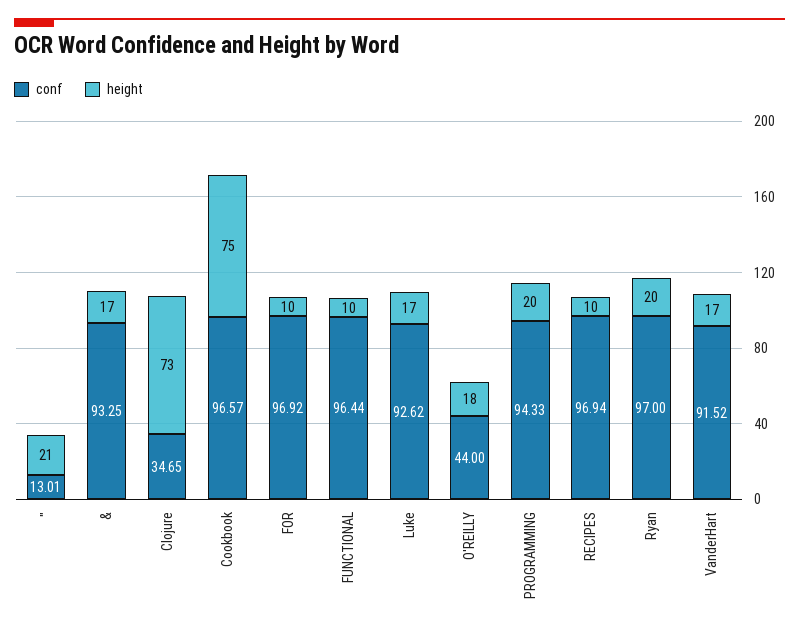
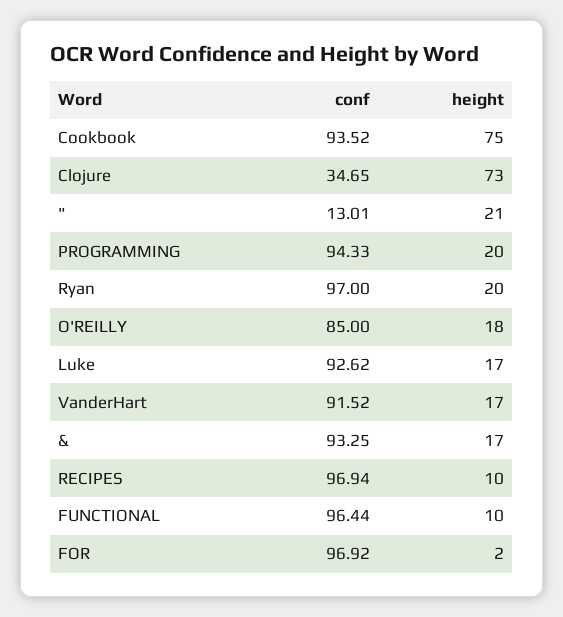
  {
    "conf": {
      "\"": 13.01,
      "&": 93.25,
      "Clojure": 34.65,
-     "Cookbook": 96.57,
+     "Cookbook": 93.52,
      "FOR": 96.92,
      "FUNCTIONAL": 96.44,
      "Luke": 92.62,
-     "O'REILLY": 44,
+     "O'REILLY": 85,
      "PROGRAMMING": 94.33,
      "RECIPES": 96.94,
      "Ryan": 97,
      "VanderHart": 91.52
    },
    "height": {
      "\"": 21,
      "&": 17,
      "Clojure": 73,
      "Cookbook": 75,
-     "FOR": 10,
+     "FOR": 2,
      "FUNCTIONAL": 10,
      "Luke": 17,
      "O'REILLY": 18,
      "PROGRAMMING": 20,
      "RECIPES": 10,
      "Ryan": 20,
      "VanderHart": 17
    }
  }

